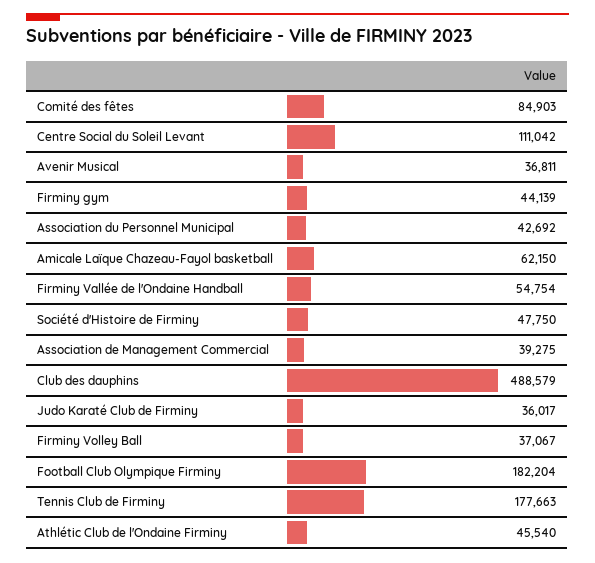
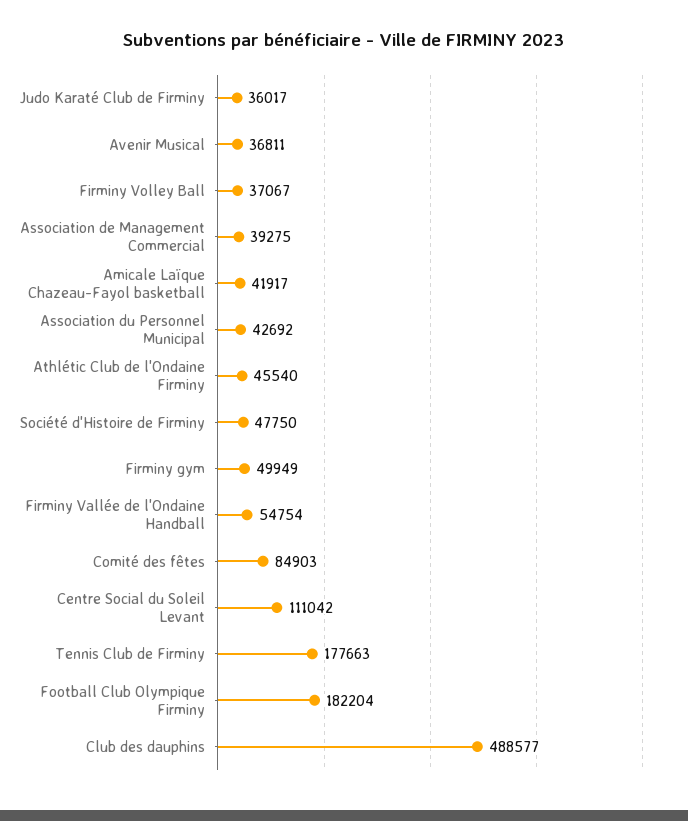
  {
    "Comité des fêtes": 84903,
    "Centre Social du Soleil Levant": 111042,
    "Avenir Musical": 36811,
-   "Firminy gym": 44139,
+   "Firminy gym": 49949,
    "Association du Personnel Municipal": 42692,
-   "Amicale Laïque Chazeau-Fayol basketball": 62150,
+   "Amicale Laïque Chazeau-Fayol basketball": 41917,
    "Firminy Vallée de l'Ondaine Handball": 54754,
    "Société d'Histoire de Firminy": 47750,
    "Association de Management Commercial": 39275,
-   "Club des dauphins": 488579,
+   "Club des dauphins": 488577,
    "Judo Karaté Club de Firminy": 36017,
    "Firminy Volley Ball": 37067,
    "Football Club Olympique Firminy": 182204,
    "Tennis Club de Firminy": 177663,
    "Athlétic Club de l'Ondaine Firminy": 45540
  }

